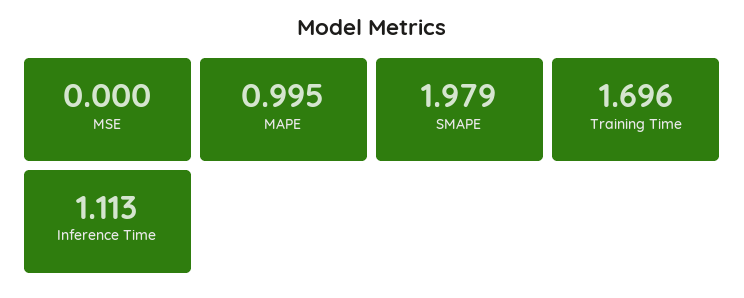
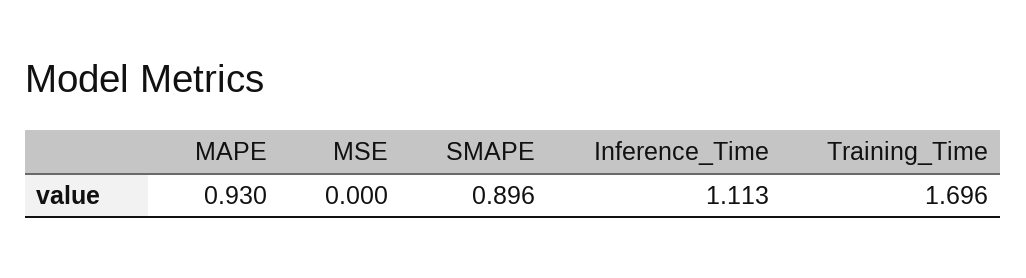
  {
    "MSE": 0,
-   "MAPE": 0.995,
+   "MAPE": 0.93,
-   "SMAPE": 1.979,
+   "SMAPE": 0.896,
    "Training Time": 1.696,
    "Inference Time": 1.113
  }

